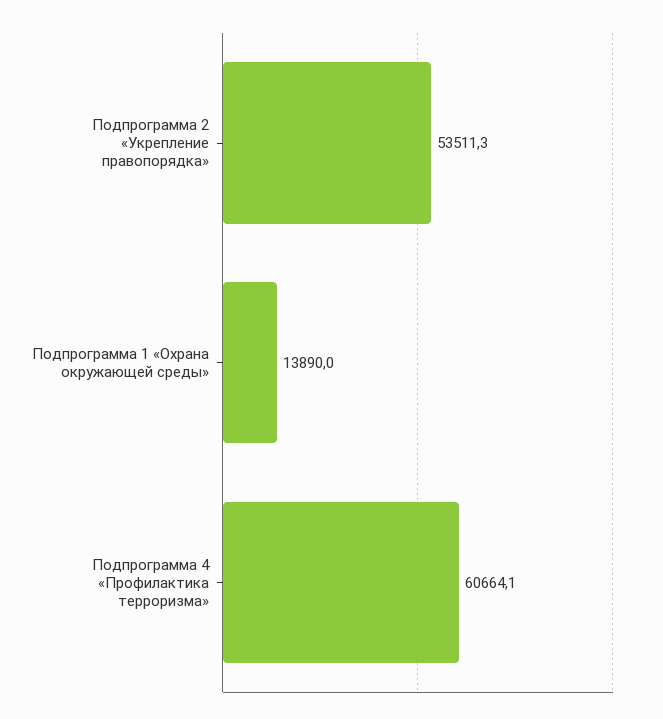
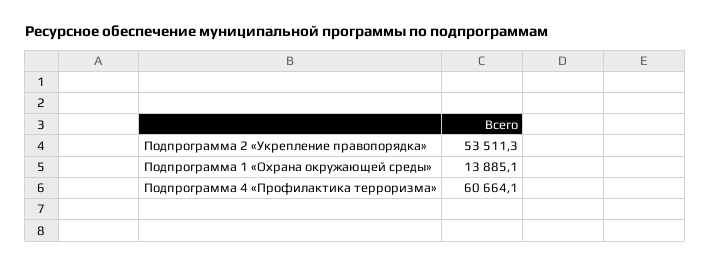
  {
    "Подпрограмма 2 «Укрепление правопорядка»": 53511.3,
-   "Подпрограмма 1 «Охрана окружающей среды»": 13890,
+   "Подпрограмма 1 «Охрана окружающей среды»": 13885.1,
    "Подпрограмма 4 «Профилактика терроризма»": 60664.1
  }

